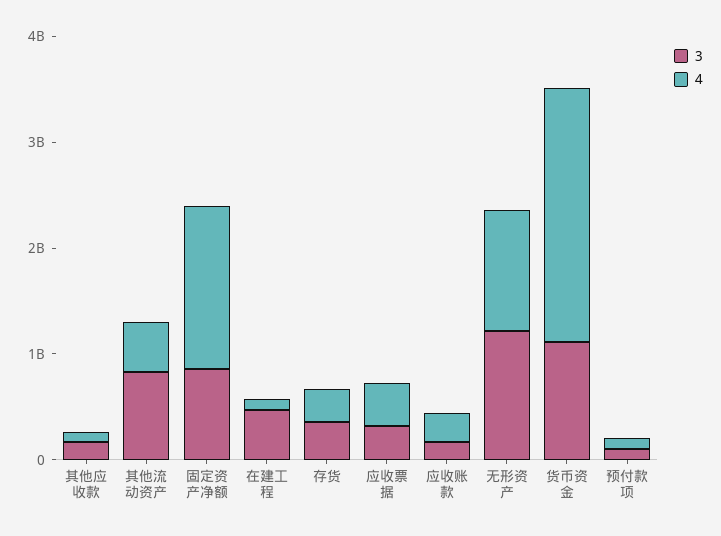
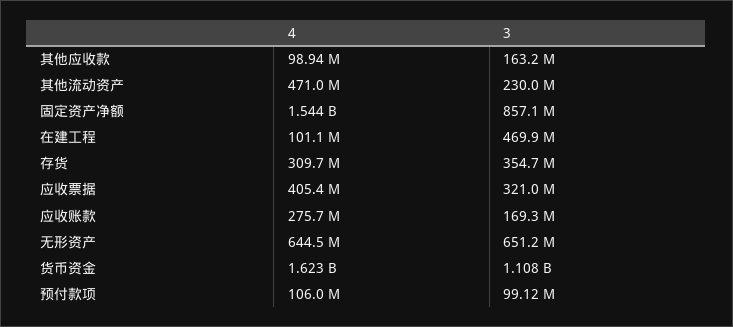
  {
    "3": {
      "其他应收款": 163200000,
-     "其他流动资产": 800000000,
+     "其他流动资产": 230000000,
      "固定资产净额": 857100000,
      "在建工程": 469900000,
      "存货": 354700000,
      "应收票据": 321000000,
      "应收账款": 169300000,
-     "无形资产": 1200000000,
+     "无形资产": 651200000,
      "货币资金": 1108000000,
      "预付款项": 99120000
    },
    "4": {
      "其他应收款": 98940000,
      "其他流动资产": 471000000,
      "固定资产净额": 1544000000,
      "在建工程": 101100000,
      "存货": 309700000,
      "应收票据": 405400000,
      "应收账款": 275700000,
-     "无形资产": 1200000000,
+     "无形资产": 644500000,
-     "货币资金": 2400000000,
+     "货币资金": 1623000000,
      "预付款项": 106000000
    }
  }

